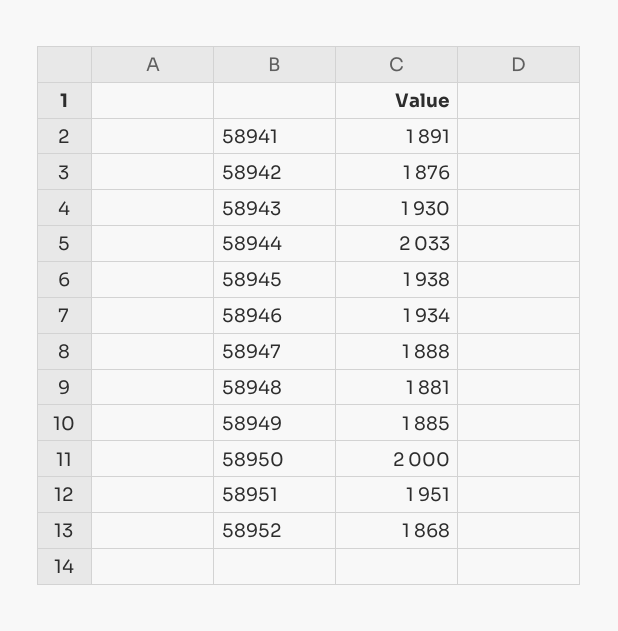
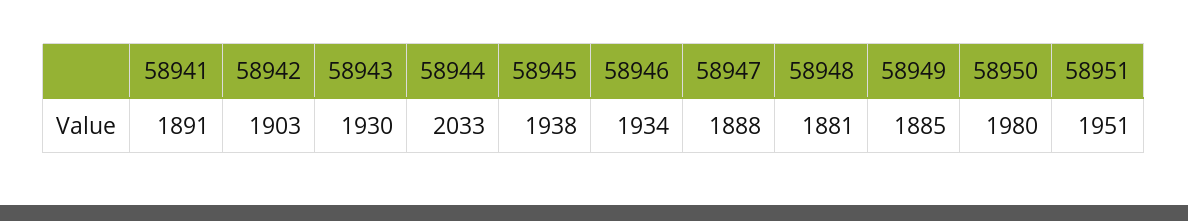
  {
    "58941": 1891,
-   "58942": 1876,
+   "58942": 1903,
    "58943": 1930,
    "58944": 2033,
    "58945": 1938,
    "58946": 1934,
    "58947": 1888,
    "58948": 1881,
    "58949": 1885,
-   "58950": 2000,
+   "58950": 1980,
-   "58951": 1951,
+   "58951": 1951
-   "58952": 1868
  }

